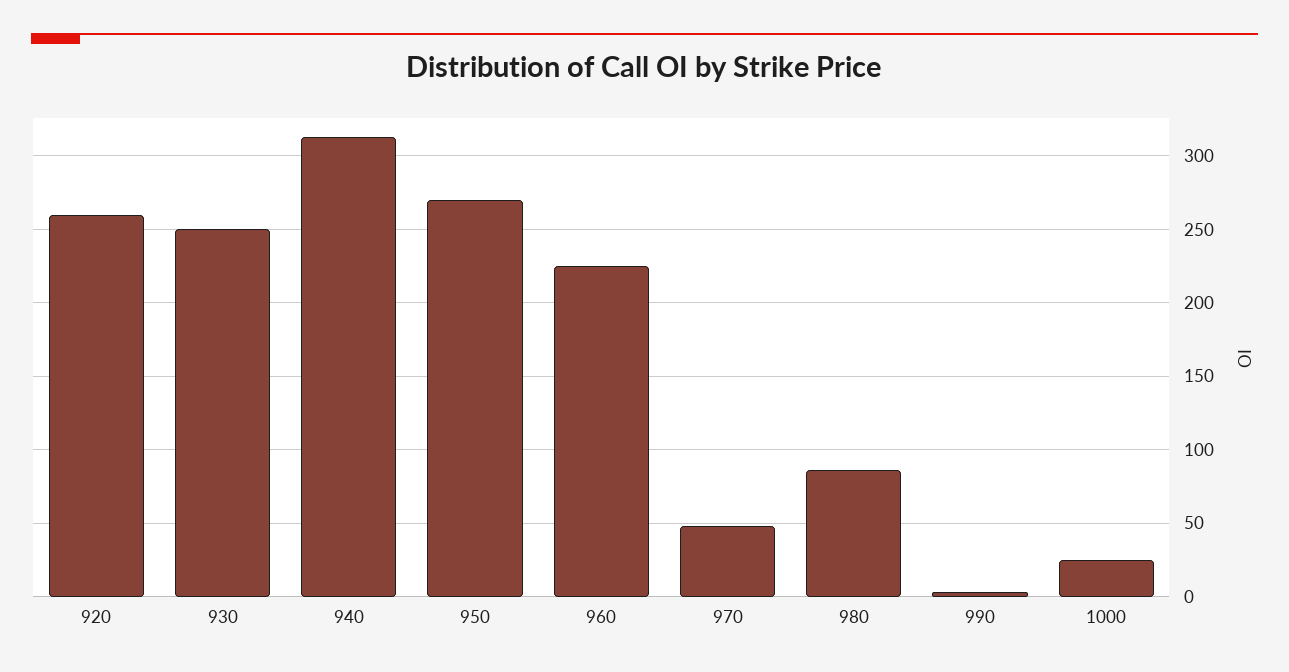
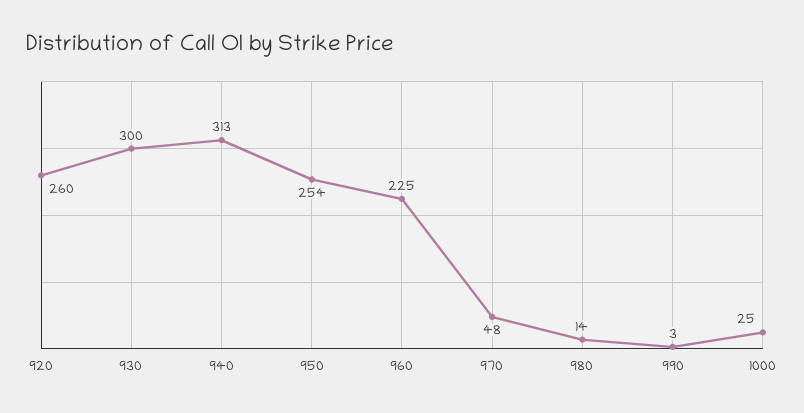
  {
    "920": 260,
-   "930": 250,
+   "930": 300,
    "940": 313,
-   "950": 270,
+   "950": 254,
    "960": 225,
    "970": 48,
-   "980": 85,
+   "980": 14,
    "990": 3,
    "1000": 25
  }

